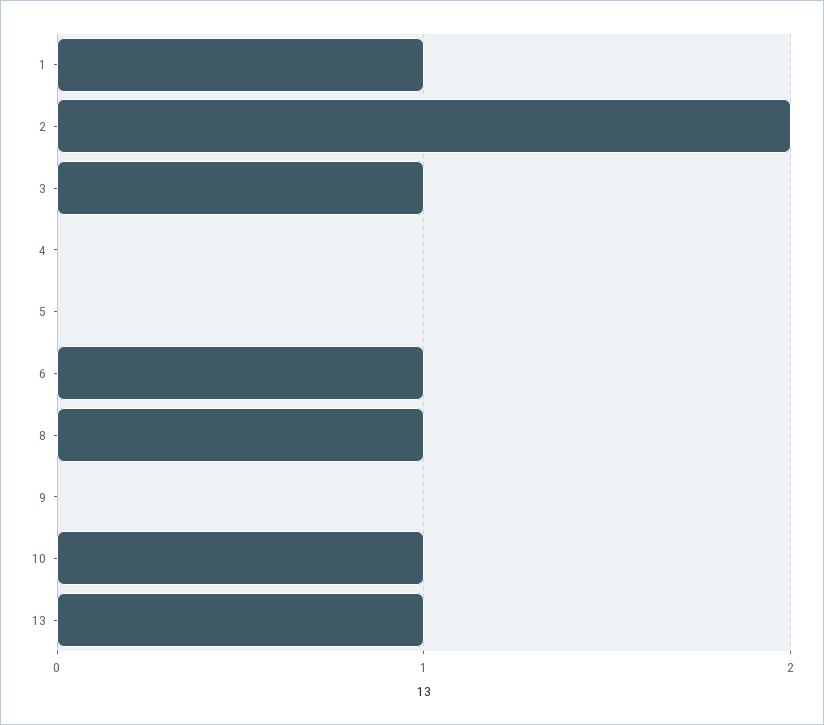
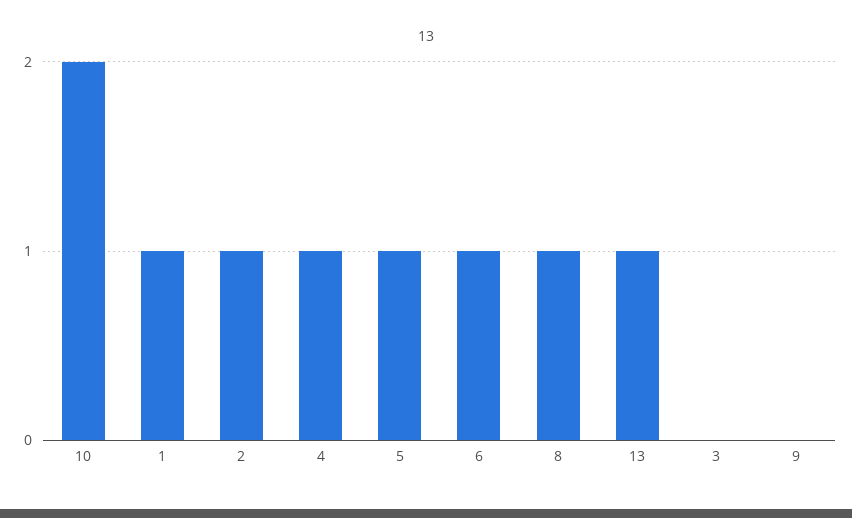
  {
    "1": 1,
-   "2": 2,
+   "2": 1,
-   "3": 1,
+   "3": 0,
-   "4": 0,
+   "4": 1,
-   "5": 0,
+   "5": 1,
    "6": 1,
    "8": 1,
    "9": 0,
-   "10": 1,
+   "10": 2,
    "13": 1
  }

